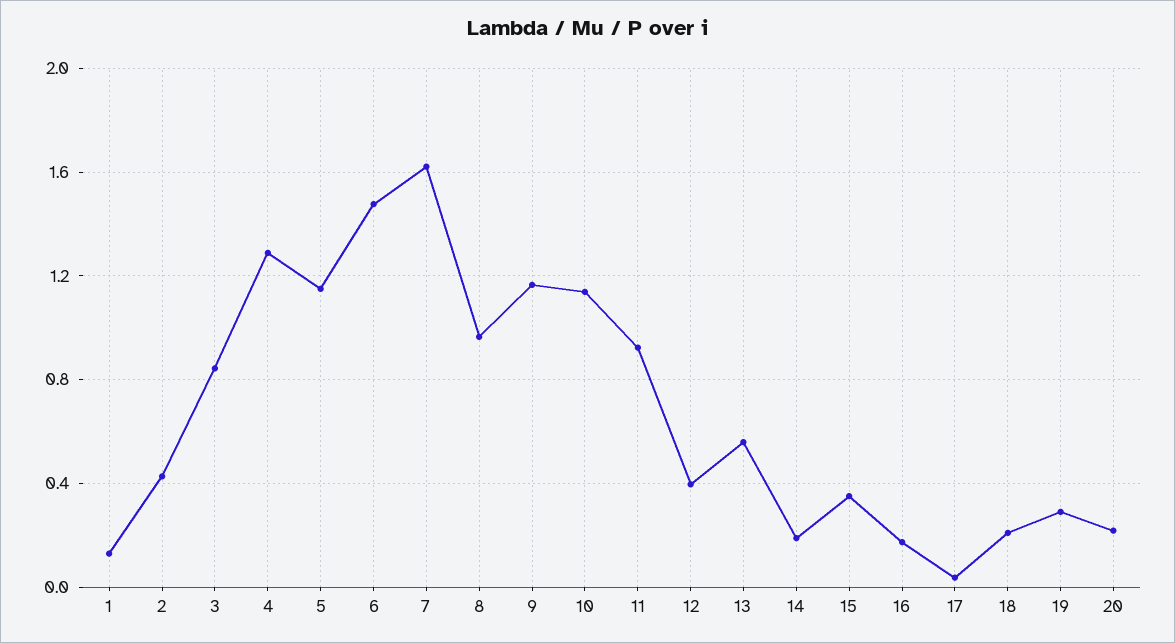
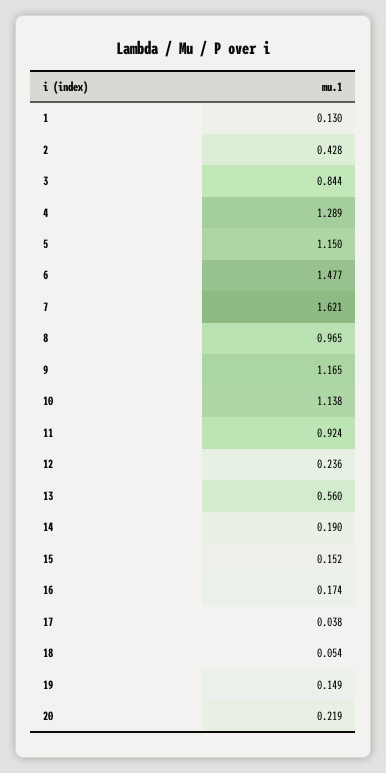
  {
    "1": 0.13,
    "2": 0.428,
    "3": 0.844,
    "4": 1.289,
    "5": 1.15,
    "6": 1.477,
    "7": 1.621,
    "8": 0.965,
    "9": 1.165,
    "10": 1.138,
    "11": 0.924,
-   "12": 0.4,
+   "12": 0.236,
    "13": 0.56,
    "14": 0.19,
-   "15": 0.35,
+   "15": 0.152,
    "16": 0.174,
    "17": 0.038,
-   "18": 0.2,
+   "18": 0.054,
-   "19": 0.3,
+   "19": 0.149,
    "20": 0.219
  }

